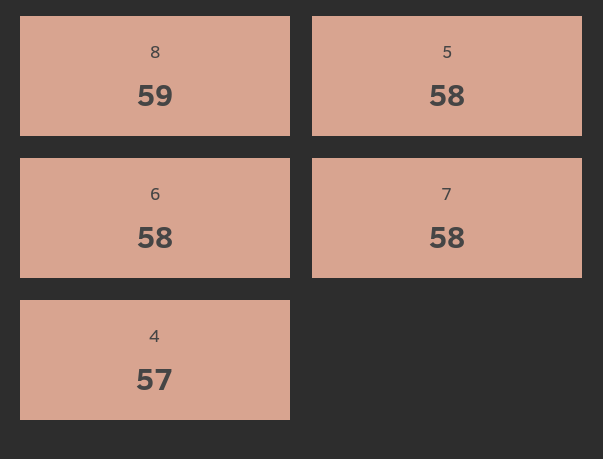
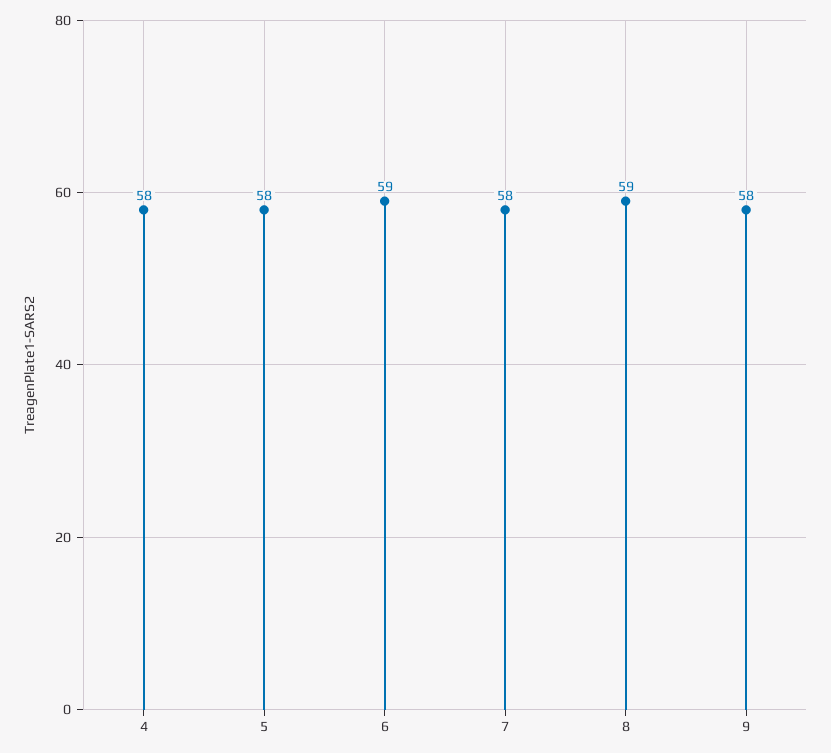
  {
    "8": 59,
    "5": 58,
-   "6": 58,
+   "6": 59,
    "7": 58,
-   "4": 57
+   "4": 58,
+   "9": 58
  }

